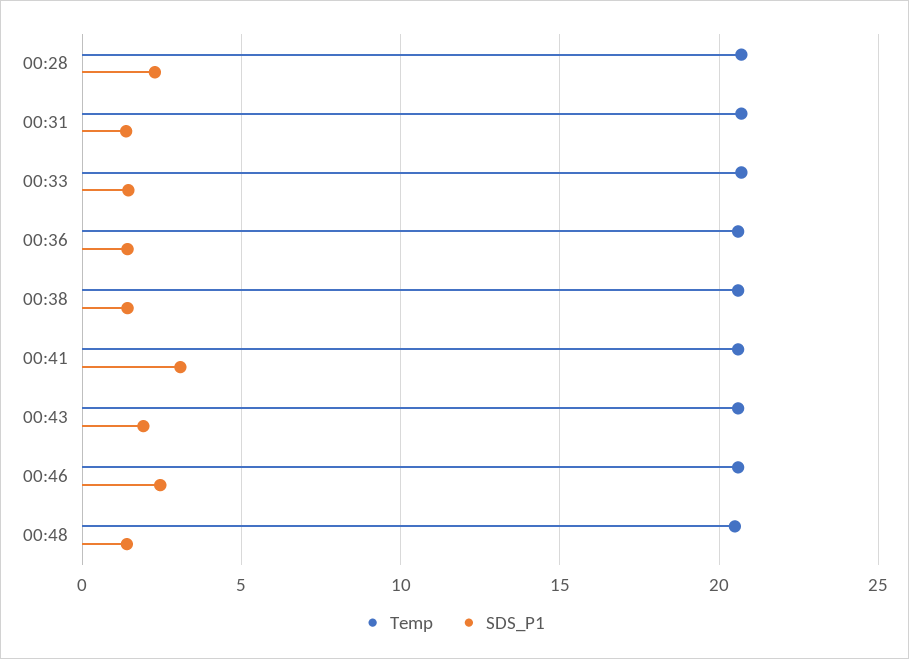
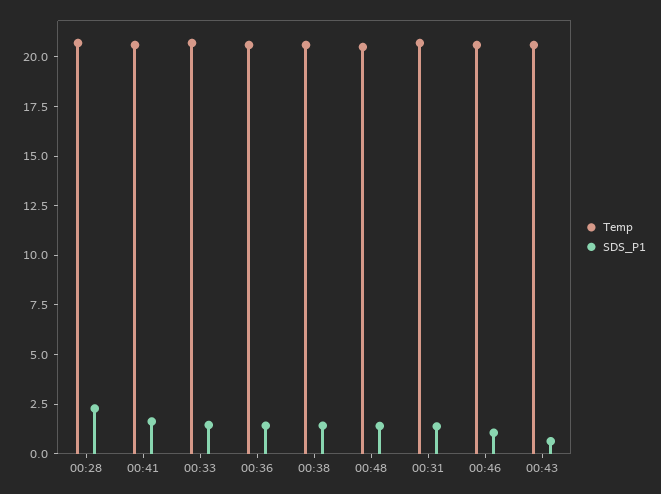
  {
    "Temp": {
      "00:28": 20.5,
      "00:31": 20.5,
      "00:33": 20.5,
      "00:36": 20.5,
      "00:38": 20.5,
      "00:41": 20.5,
      "00:43": 20.5,
      "00:46": 20.5,
      "00:48": 20.5
    },
    "SDS_P1": {
      "00:28": 2.5,
      "00:31": 1.5,
      "00:33": 1.5,
      "00:36": 1.5,
      "00:38": 1.5,
-     "00:41": 3,
+     "00:41": 1.5,
-     "00:43": 2,
+     "00:43": 0.5,
-     "00:46": 2.5,
+     "00:46": 1,
      "00:48": 1.5
    }
  }

